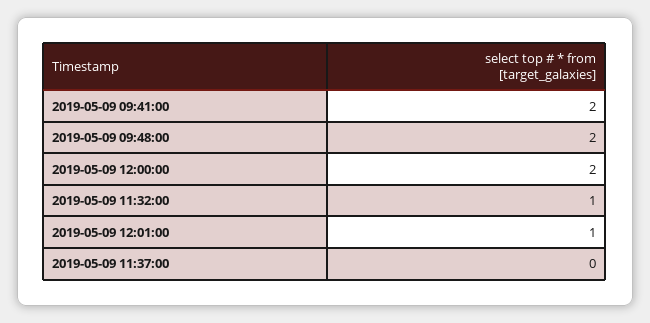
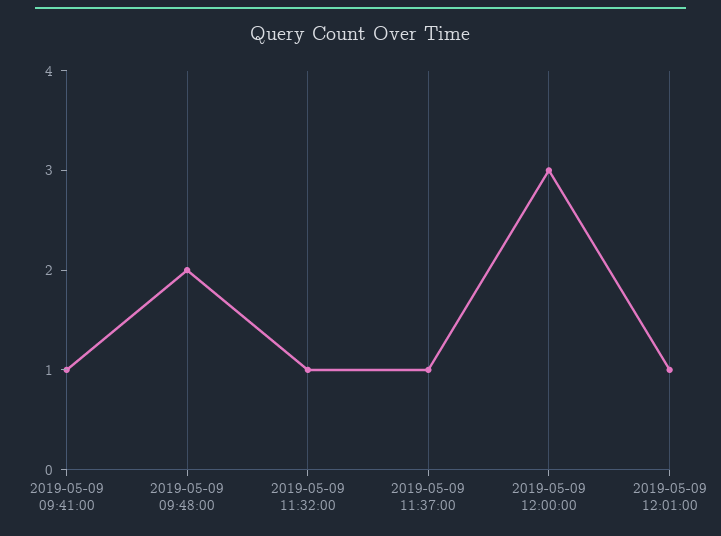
  {
-   "2019-05-09 09:41:00": 2,
+   "2019-05-09 09:41:00": 1,
    "2019-05-09 09:48:00": 2,
-   "2019-05-09 12:00:00": 2,
+   "2019-05-09 12:00:00": 3,
    "2019-05-09 11:32:00": 1,
    "2019-05-09 12:01:00": 1,
-   "2019-05-09 11:37:00": 0
+   "2019-05-09 11:37:00": 1
  }

